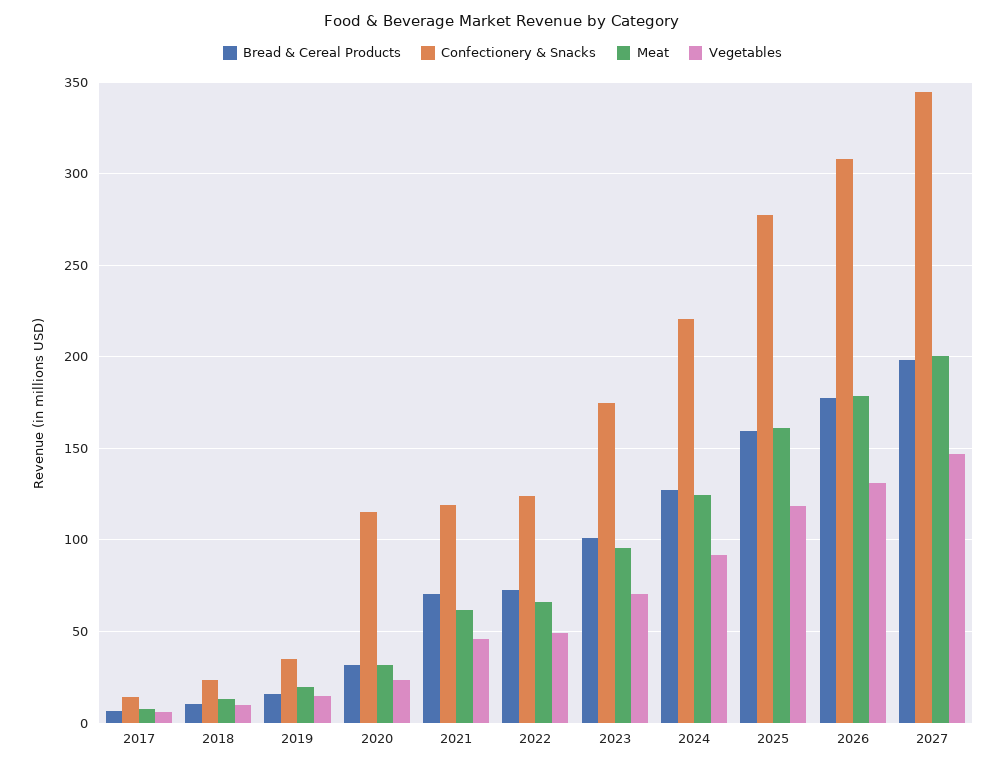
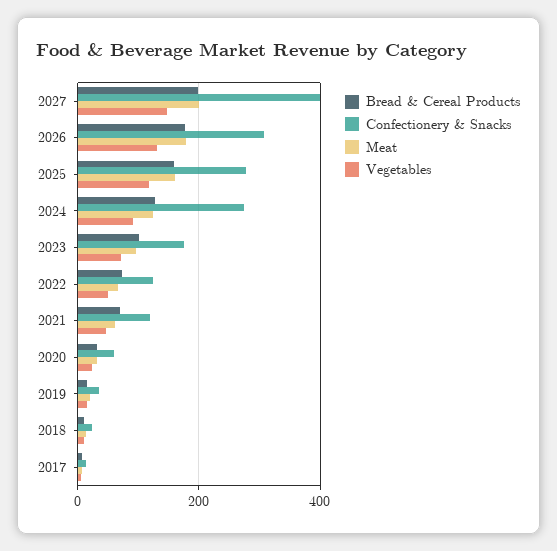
  {
    "Bread & Cereal Products": {
      "2017": 5,
      "2018": 10,
      "2019": 15,
      "2020": 30,
      "2021": 70,
      "2022": 75,
      "2023": 100,
      "2024": 125,
      "2025": 160,
      "2026": 175,
      "2027": 200
    },
    "Confectionery & Snacks": {
      "2017": 15,
      "2018": 25,
      "2019": 35,
-     "2020": 115,
+     "2020": 60,
      "2021": 120,
      "2022": 125,
      "2023": 175,
-     "2024": 220,
+     "2024": 280,
      "2025": 275,
      "2026": 310,
-     "2027": 345
+     "2027": 400
    },
    "Meat": {
      "2017": 10,
      "2018": 15,
      "2019": 20,
      "2020": 30,
      "2021": 60,
      "2022": 65,
      "2023": 95,
      "2024": 125,
      "2025": 160,
      "2026": 180,
      "2027": 200
    },
    "Vegetables": {
      "2017": 5,
      "2018": 10,
      "2019": 15,
      "2020": 25,
      "2021": 45,
      "2022": 50,
      "2023": 70,
      "2024": 90,
      "2025": 120,
      "2026": 130,
      "2027": 145
    }
  }

